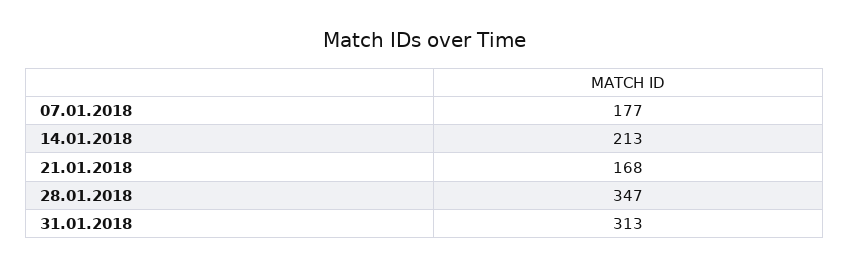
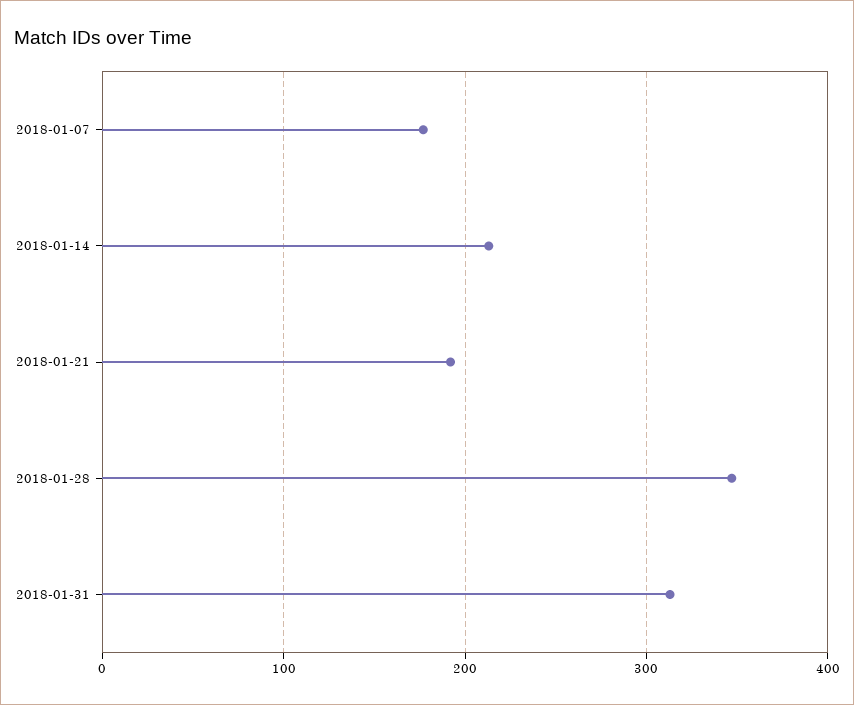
  {
    "07.01.2018": 177,
    "14.01.2018": 213,
-   "21.01.2018": 168,
+   "21.01.2018": 190,
    "28.01.2018": 347,
    "31.01.2018": 313
  }

